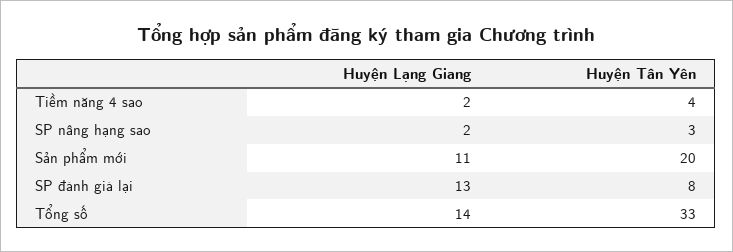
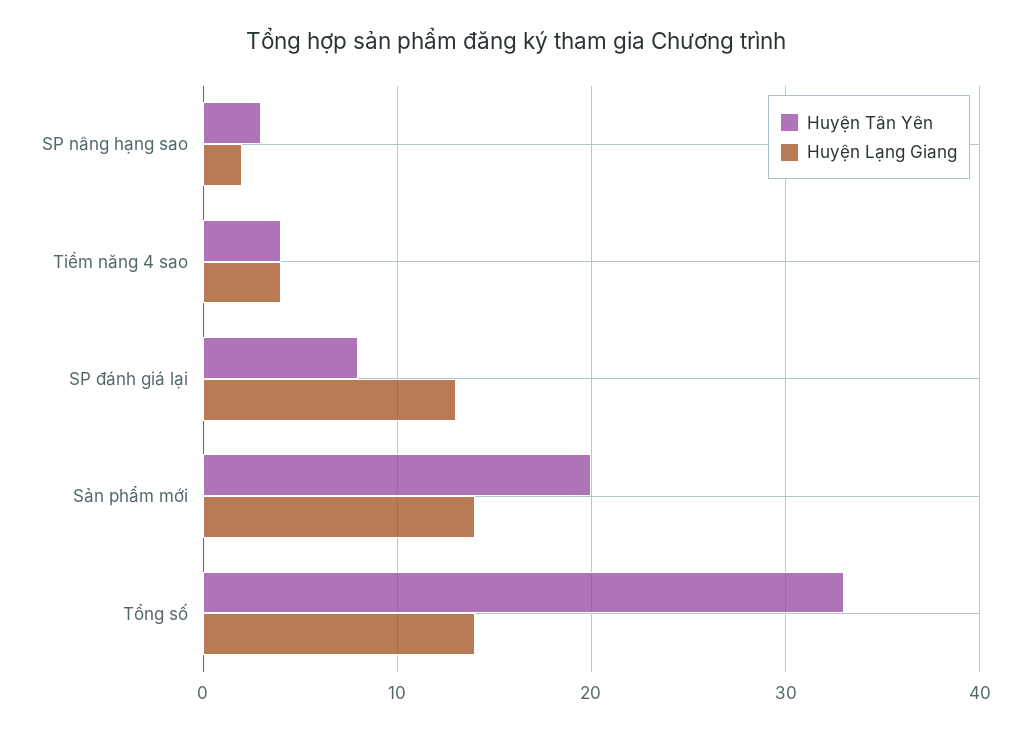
  {
    "Huyện Lạng Giang": {
-     "Tiềm năng 4 sao": 2,
+     "Tiềm năng 4 sao": 4,
      "SP nâng hạng sao": 2,
-     "Sản phẩm mới": 11,
+     "Sản phẩm mới": 14,
      "SP đánh giá lại": 13,
      "Tổng số": 14
    },
    "Huyện Tân Yên": {
      "Tiềm năng 4 sao": 4,
      "SP nâng hạng sao": 3,
      "Sản phẩm mới": 20,
      "SP đánh giá lại": 8,
      "Tổng số": 33
    }
  }

